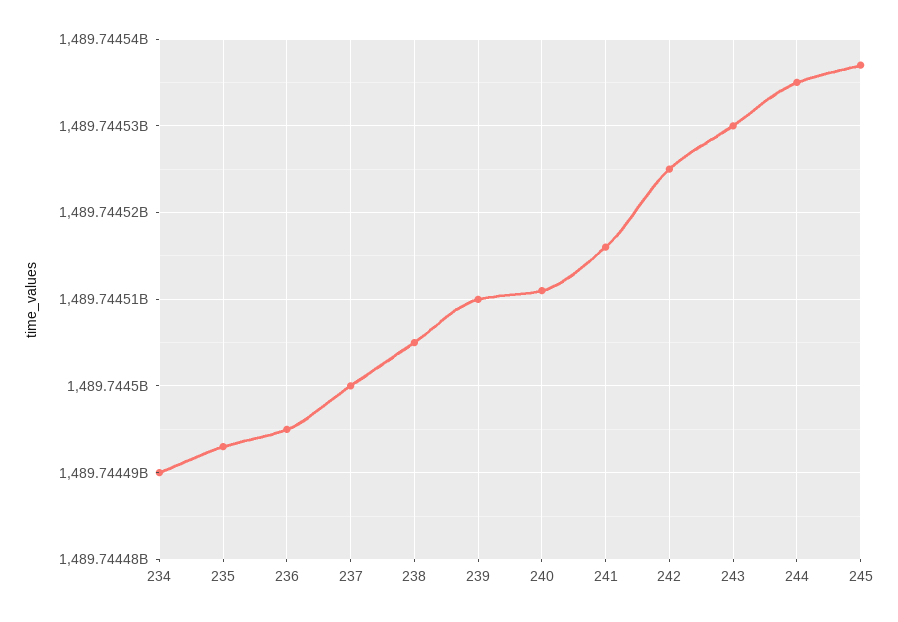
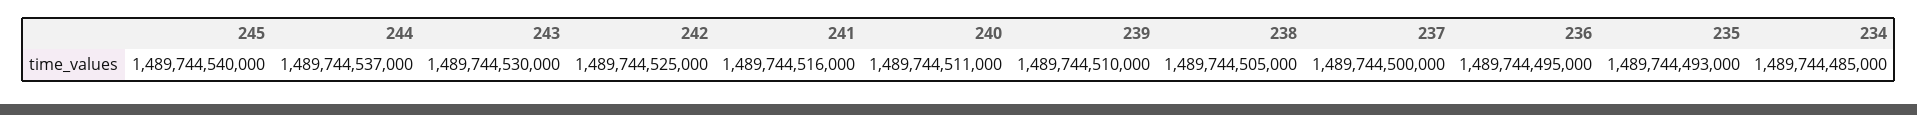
  {
-   "234": 1489744490000,
+   "234": 1489744485000,
    "235": 1489744493000,
    "236": 1489744495000,
    "237": 1489744500000,
    "238": 1489744505000,
    "239": 1489744510000,
    "240": 1489744511000,
    "241": 1489744516000,
    "242": 1489744525000,
    "243": 1489744530000,
-   "244": 1489744535000,
+   "244": 1489744537000,
-   "245": 1489744537000
+   "245": 1489744540000
  }

